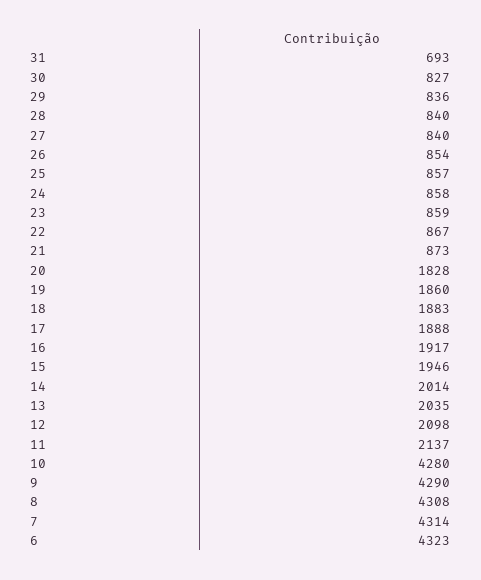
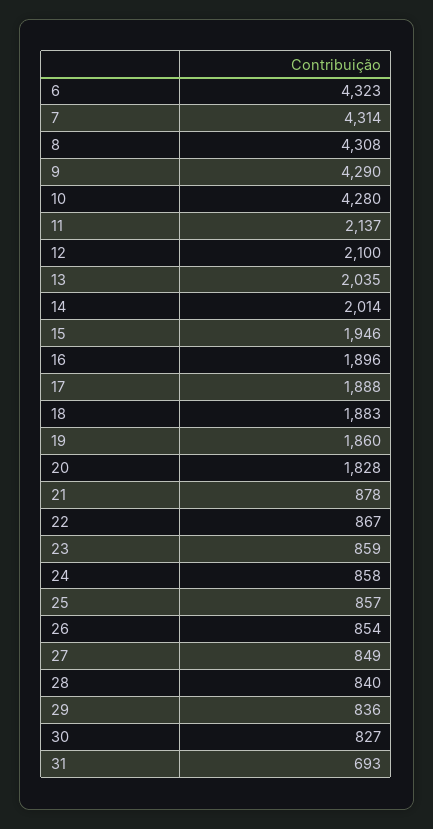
  {
    "31": 693,
    "30": 827,
    "29": 836,
    "28": 840,
-   "27": 840,
+   "27": 849,
    "26": 854,
    "25": 857,
    "24": 858,
    "23": 859,
    "22": 867,
-   "21": 873,
+   "21": 878,
    "20": 1828,
    "19": 1860,
    "18": 1883,
    "17": 1888,
-   "16": 1917,
+   "16": 1896,
    "15": 1946,
    "14": 2014,
    "13": 2035,
-   "12": 2098,
+   "12": 2100,
    "11": 2137,
    "10": 4280,
    "9": 4290,
    "8": 4308,
    "7": 4314,
    "6": 4323
  }

